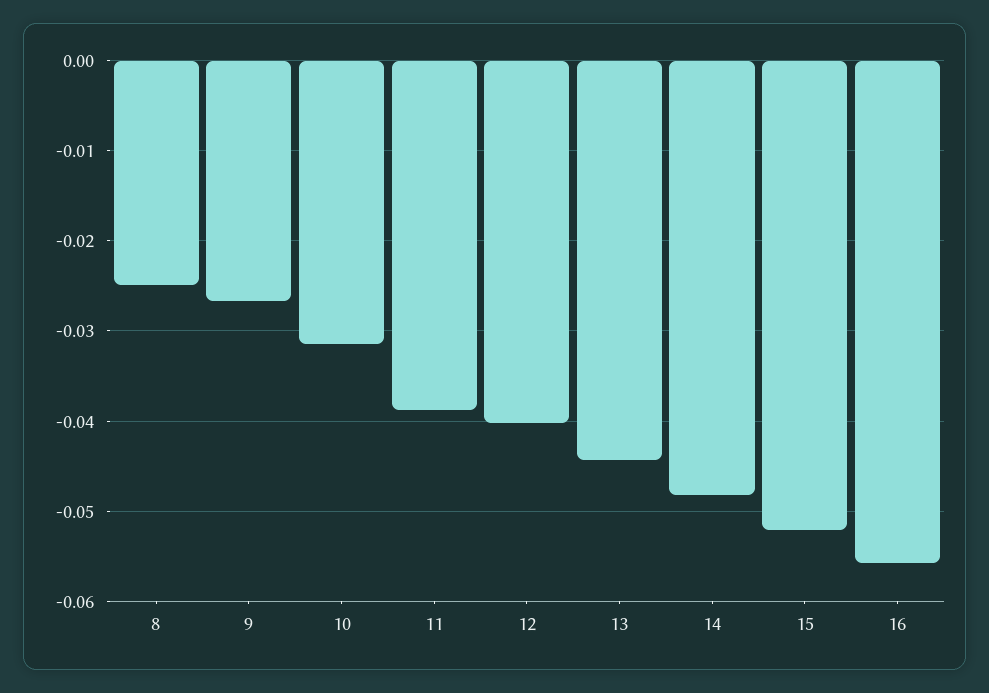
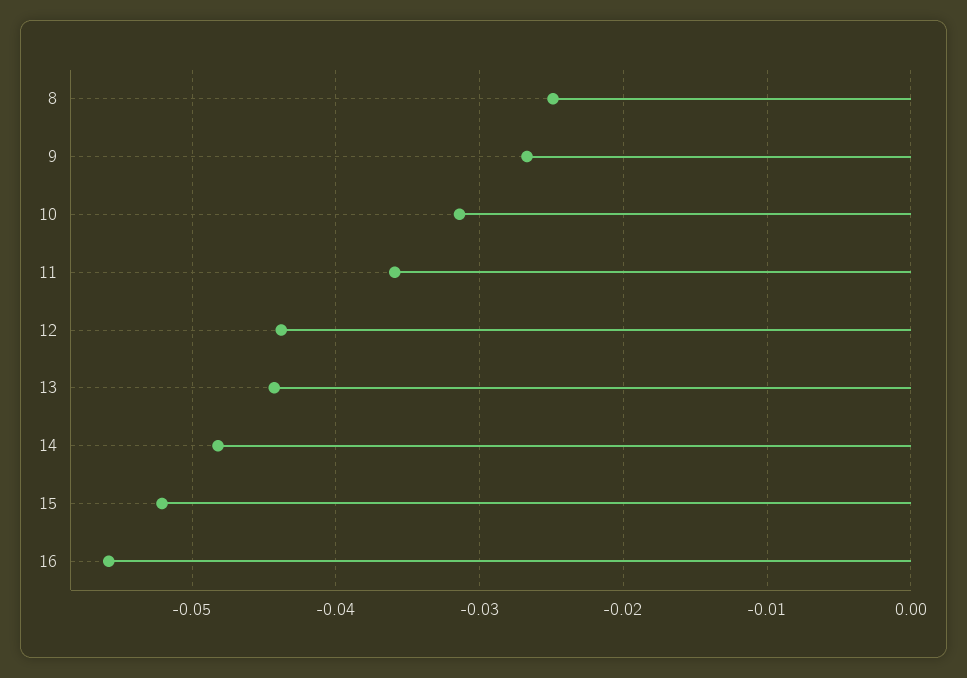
  {
    "8": -0.025,
    "9": -0.027,
    "10": -0.031,
-   "11": -0.039,
+   "11": -0.036,
-   "12": -0.04,
+   "12": -0.044,
    "13": -0.044,
    "14": -0.048,
    "15": -0.052,
    "16": -0.056
  }

